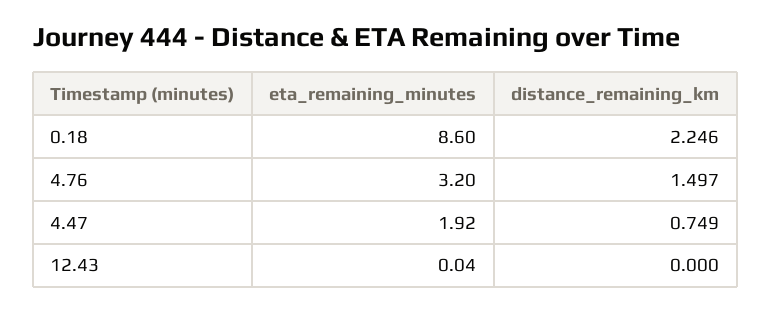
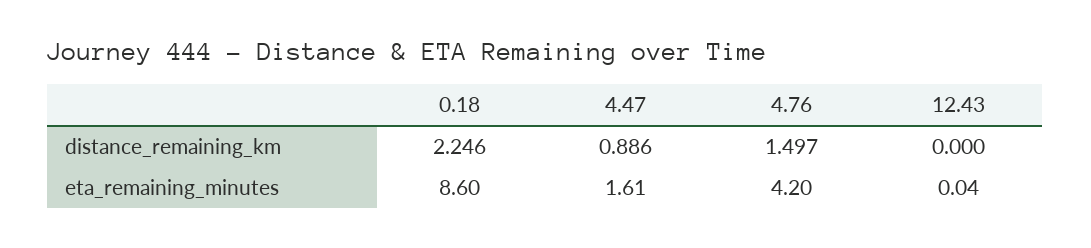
  {
    "eta_remaining_minutes": {
      "0.18": 8.6,
-     "4.76": 3.2,
+     "4.76": 4.2,
-     "4.47": 1.92,
+     "4.47": 1.61,
      "12.43": 0.04
    },
    "distance_remaining_km": {
      "0.18": 2.246,
      "4.76": 1.497,
-     "4.47": 0.749,
+     "4.47": 0.886,
      "12.43": 0
    }
  }

